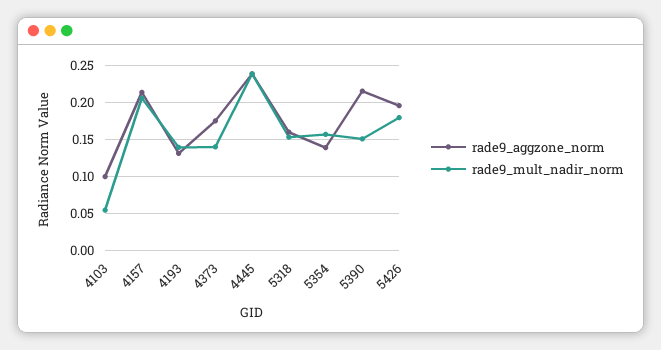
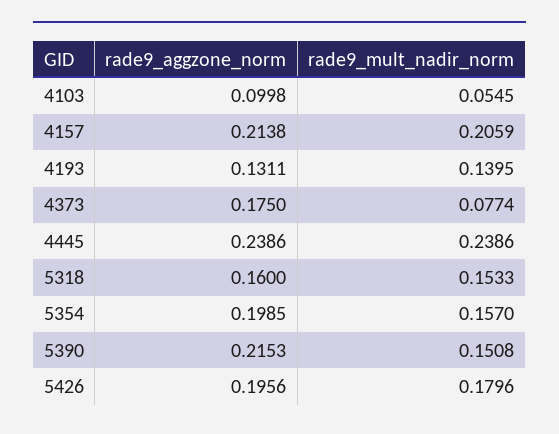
  {
    "rade9_aggzone_norm": {
      "4103": 0.0998,
      "4157": 0.2138,
      "4193": 0.1311,
      "4373": 0.175,
      "4445": 0.2386,
      "5318": 0.16,
-     "5354": 0.14,
+     "5354": 0.1985,
      "5390": 0.2153,
      "5426": 0.1956
    },
    "rade9_mult_nadir_norm": {
      "4103": 0.0545,
      "4157": 0.2059,
      "4193": 0.1395,
-     "4373": 0.14,
+     "4373": 0.0774,
      "4445": 0.2386,
      "5318": 0.1533,
      "5354": 0.157,
      "5390": 0.1508,
      "5426": 0.1796
    }
  }

